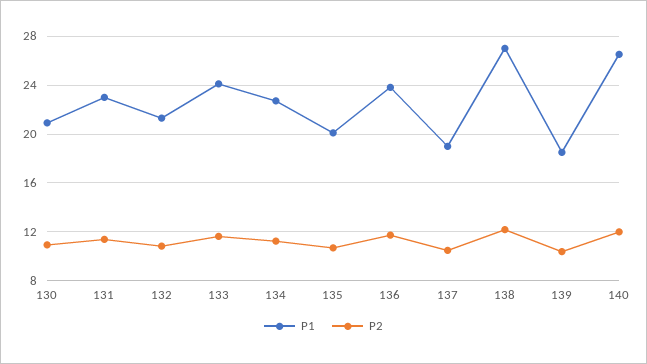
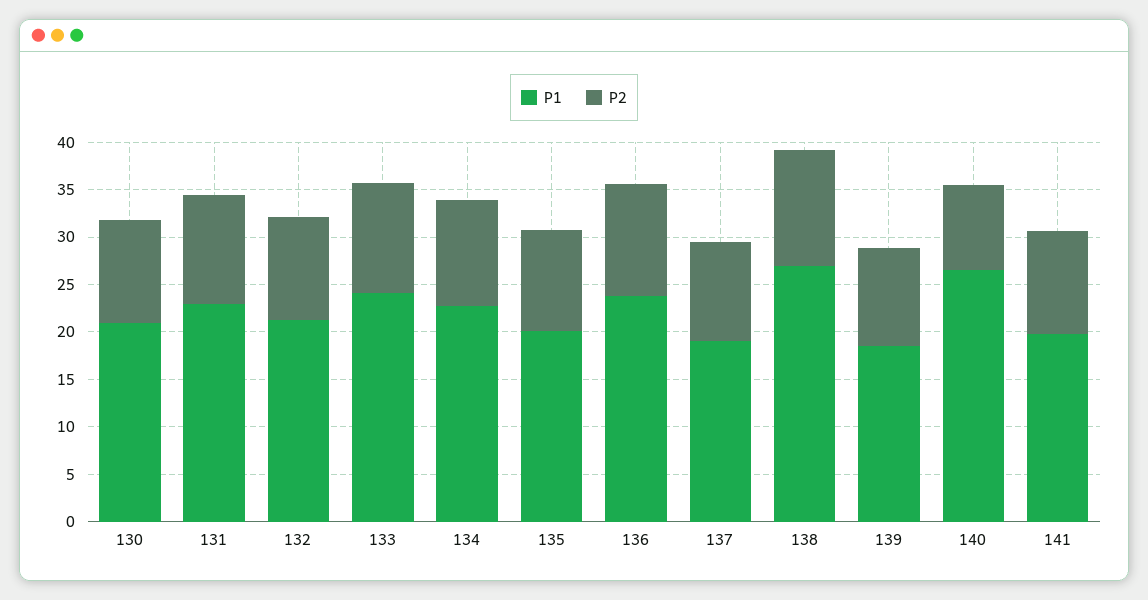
  {
    "P1": {
      "130": 21,
      "131": 23,
      "132": 21.5,
      "133": 24,
      "134": 22.5,
      "135": 20,
      "136": 24,
      "137": 19,
      "138": 27,
      "139": 18.5,
-     "140": 26.5
+     "140": 26.5,
+     "141": 20
    },
    "P2": {
      "130": 11,
      "131": 11.5,
      "132": 11,
      "133": 11.5,
      "134": 11.5,
      "135": 10.5,
      "136": 12,
      "137": 10.5,
      "138": 12,
      "139": 10.5,
-     "140": 12
+     "140": 9,
+     "141": 11
    }
  }

